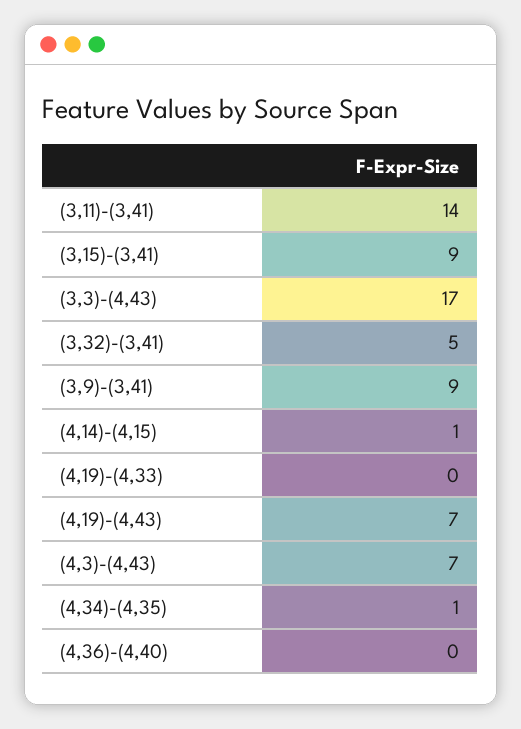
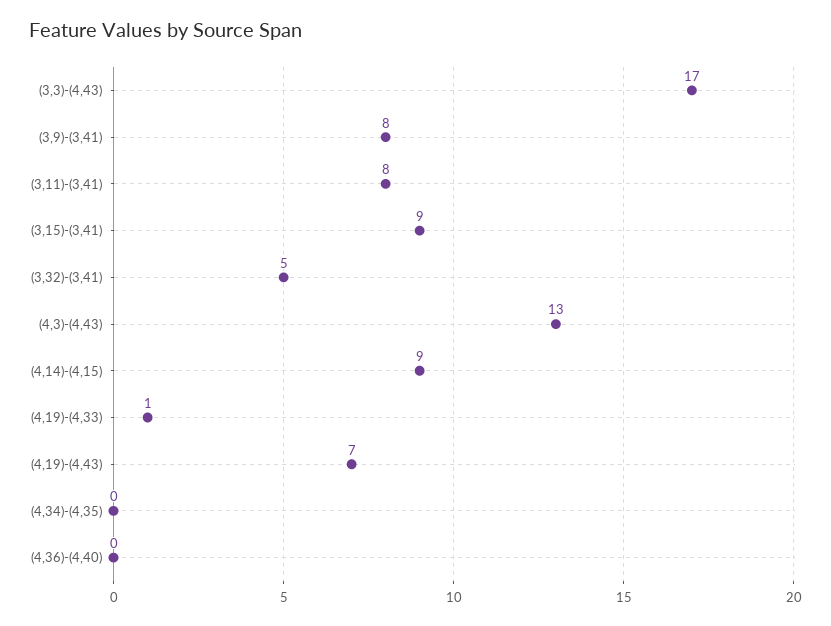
  {
-   "(3,11)-(3,41)": 14,
+   "(3,11)-(3,41)": 8,
    "(3,15)-(3,41)": 9,
    "(3,3)-(4,43)": 17,
    "(3,32)-(3,41)": 5,
-   "(3,9)-(3,41)": 9,
+   "(3,9)-(3,41)": 8,
-   "(4,14)-(4,15)": 1,
+   "(4,14)-(4,15)": 9,
-   "(4,19)-(4,33)": 0,
+   "(4,19)-(4,33)": 1,
    "(4,19)-(4,43)": 7,
-   "(4,3)-(4,43)": 7,
+   "(4,3)-(4,43)": 13,
-   "(4,34)-(4,35)": 1,
+   "(4,34)-(4,35)": 0,
    "(4,36)-(4,40)": 0
  }

